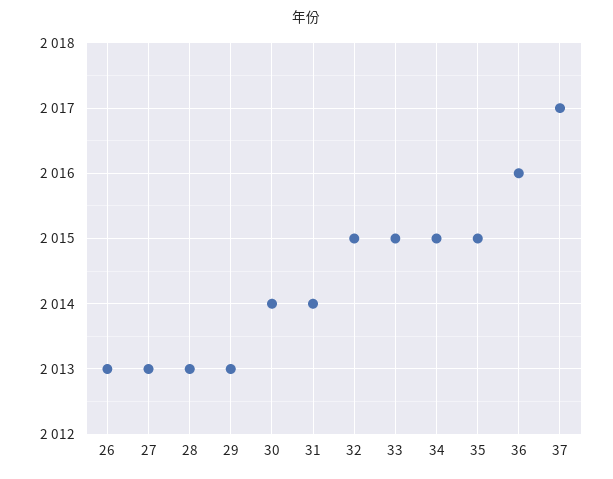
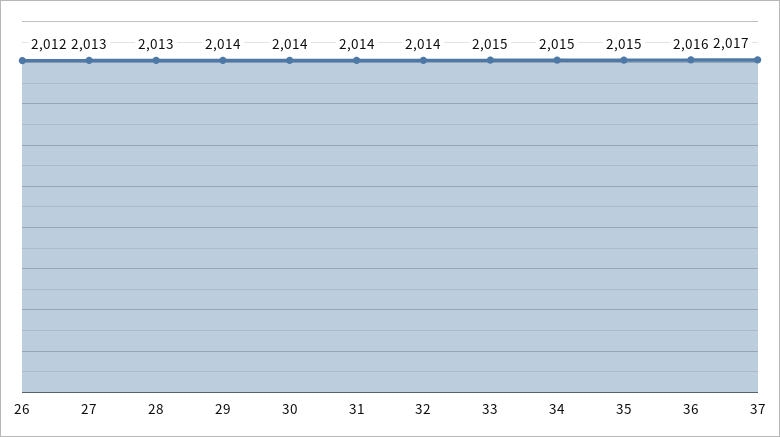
  {
-   "26": 2013,
+   "26": 2012,
    "27": 2013,
    "28": 2013,
-   "29": 2013,
+   "29": 2014,
    "30": 2014,
    "31": 2014,
-   "32": 2015,
+   "32": 2014,
    "33": 2015,
    "34": 2015,
    "35": 2015,
    "36": 2016,
    "37": 2017
  }

